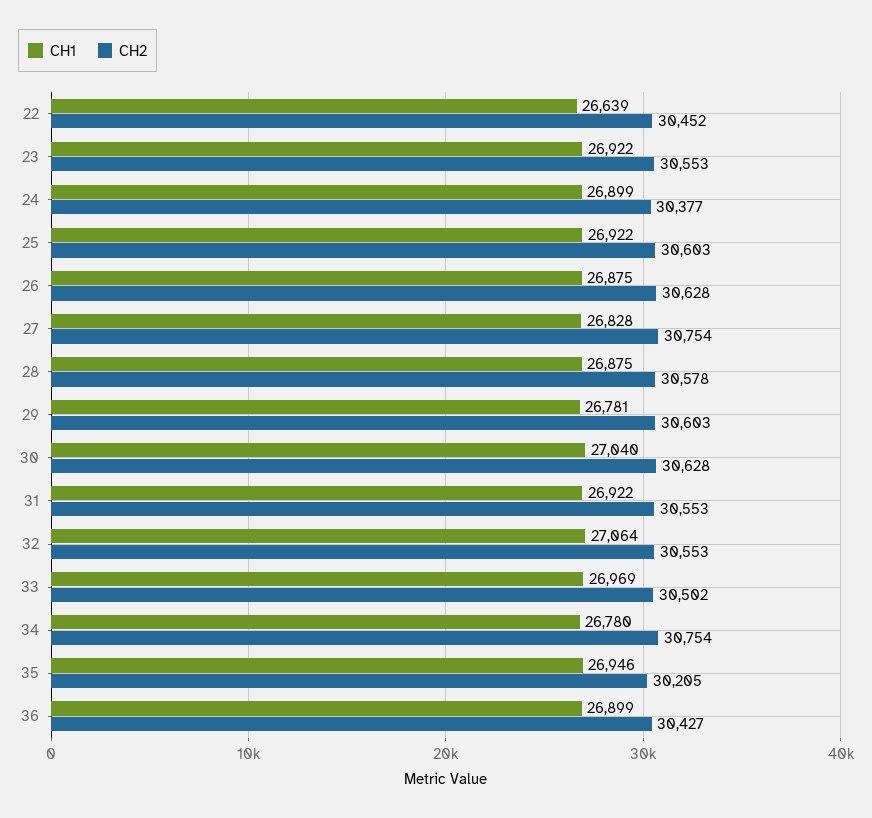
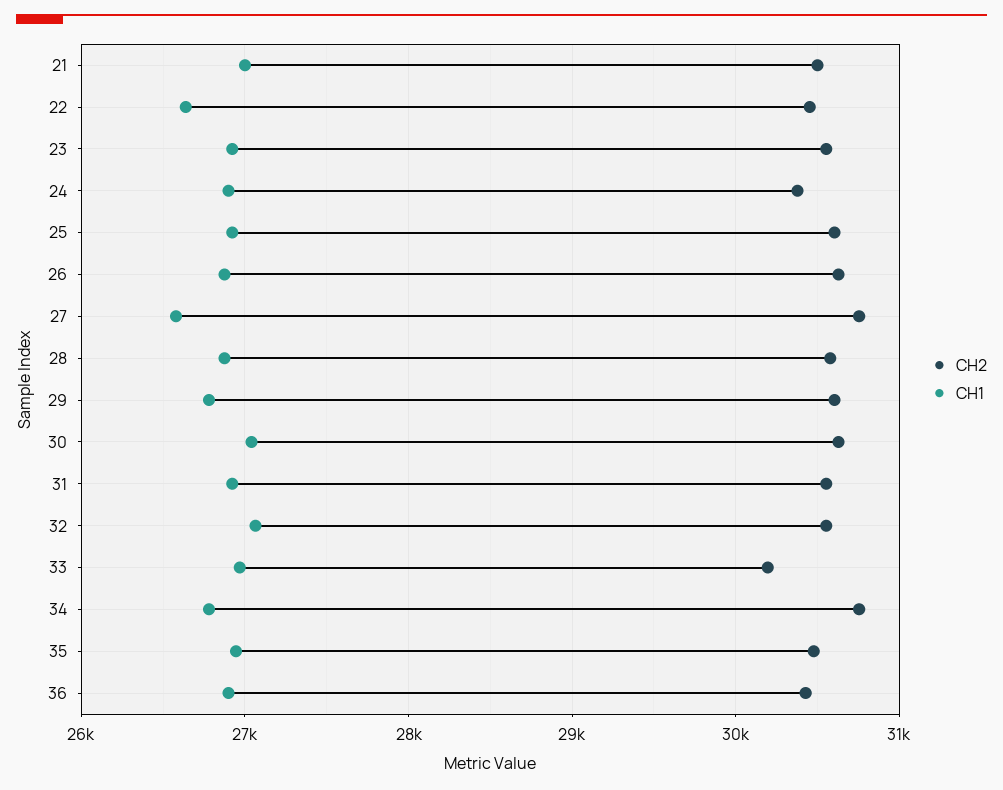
  {
    "CH1": {
      "22": 26639,
      "23": 26922,
      "24": 26899,
      "25": 26922,
      "26": 26875,
-     "27": 26828,
+     "27": 26600,
      "28": 26875,
      "29": 26781,
      "30": 27040,
      "31": 26922,
      "32": 27064,
      "33": 26969,
      "34": 26780,
      "35": 26946,
-     "36": 26899
+     "36": 26899,
+     "21": 27000
    },
    "CH2": {
      "22": 30452,
      "23": 30553,
      "24": 30377,
      "25": 30603,
      "26": 30628,
      "27": 30754,
      "28": 30578,
      "29": 30603,
      "30": 30628,
      "31": 30553,
      "32": 30553,
-     "33": 30502,
+     "33": 30200,
      "34": 30754,
-     "35": 30205,
+     "35": 30500,
-     "36": 30427
+     "36": 30427,
+     "21": 30500
    }
  }

